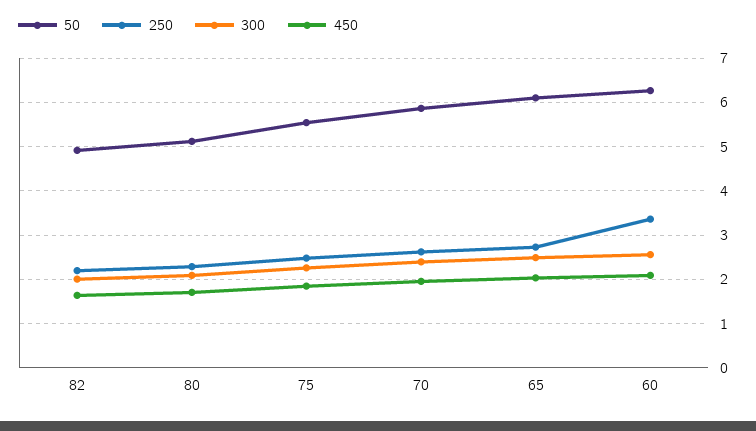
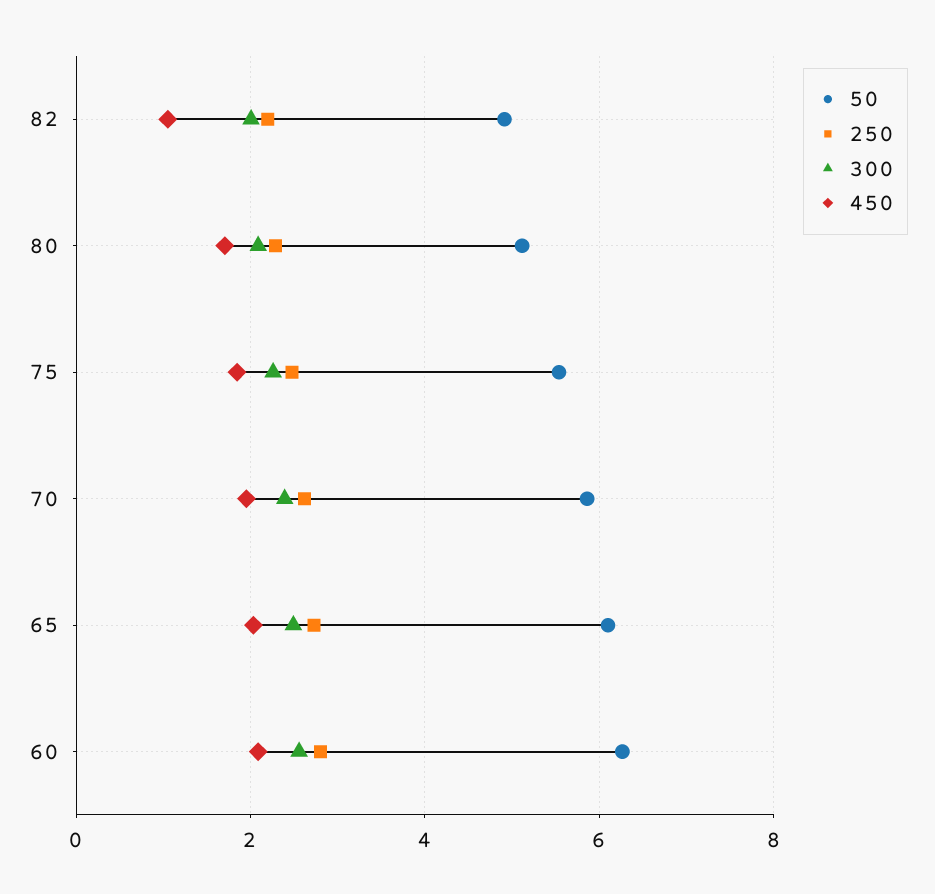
  {
    "50": {
      "82": 5,
      "80": 5.2,
      "75": 5.6,
      "70": 5.8,
      "65": 6.2,
      "60": 6.2
    },
    "250": {
      "82": 2.2,
      "80": 2.2,
      "75": 2.4,
      "70": 2.6,
      "65": 2.8,
-     "60": 3.4
+     "60": 2.8
    },
    "300": {
      "82": 2,
      "80": 2,
      "75": 2.2,
      "70": 2.4,
      "65": 2.4,
      "60": 2.6
    },
    "450": {
-     "82": 1.6,
+     "82": 1,
      "80": 1.8,
      "75": 1.8,
      "70": 2,
      "65": 2,
      "60": 2
    }
  }

